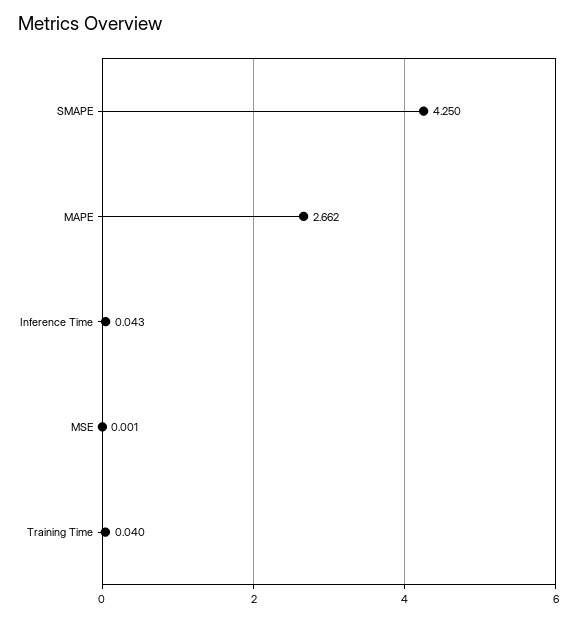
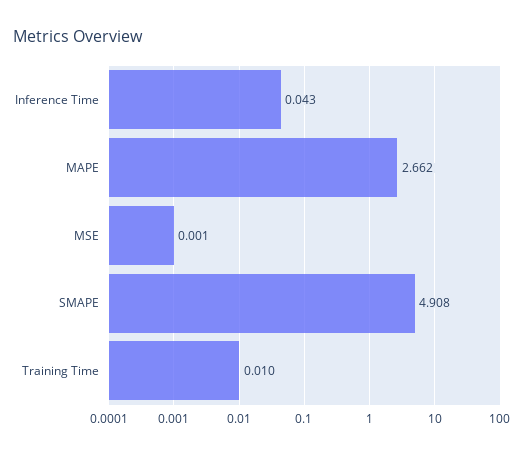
  {
-   "SMAPE": 4.25,
+   "SMAPE": 4.908,
    "MAPE": 2.662,
    "Inference Time": 0.043,
    "MSE": 0.001,
-   "Training Time": 0.04
+   "Training Time": 0.01
  }

